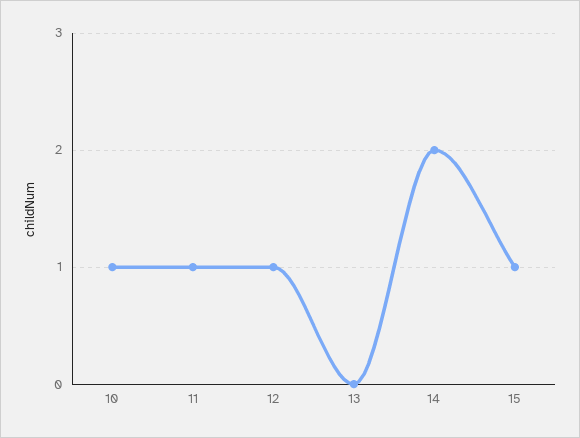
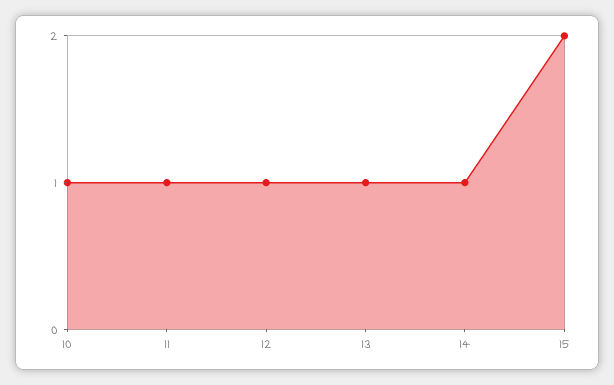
  {
    "10": 1,
    "11": 1,
    "12": 1,
-   "13": 0,
+   "13": 1,
-   "14": 2,
+   "14": 1,
-   "15": 1
+   "15": 2
  }

